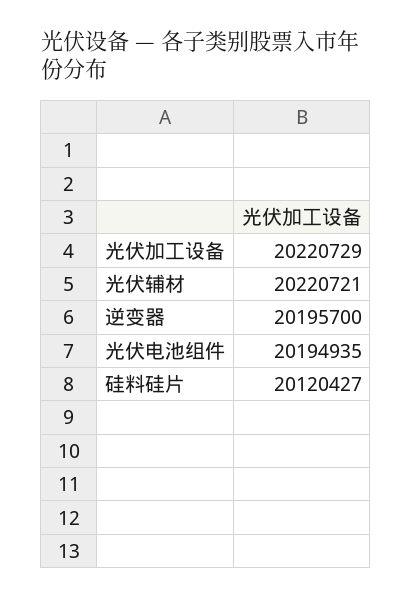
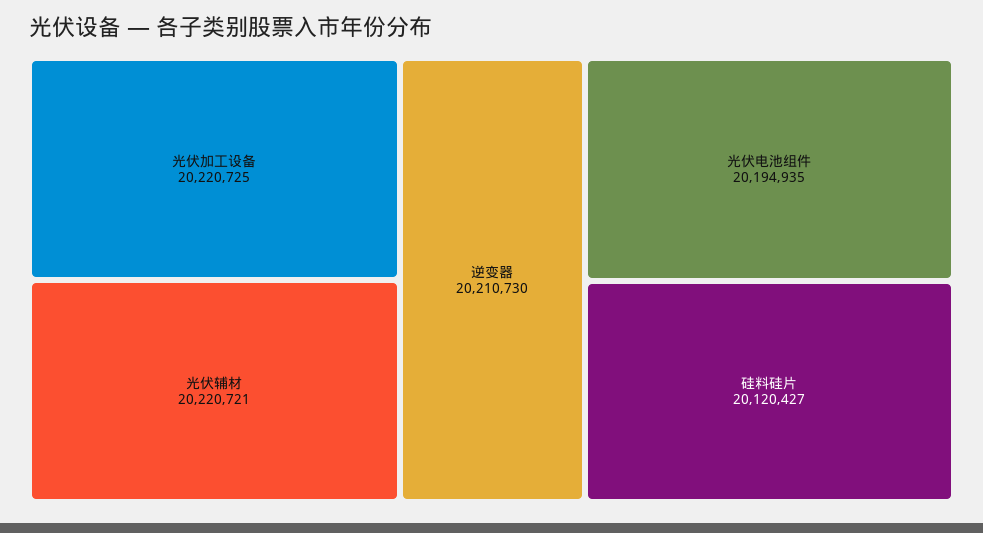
  {
-   "光伏加工设备": 20220729,
+   "光伏加工设备": 20220725,
    "光伏辅材": 20220721,
-   "逆变器": 20195700,
+   "逆变器": 20210730,
    "光伏电池组件": 20194935,
    "硅料硅片": 20120427
  }

